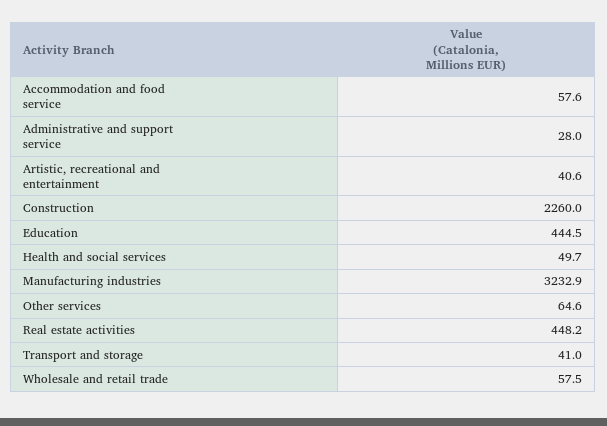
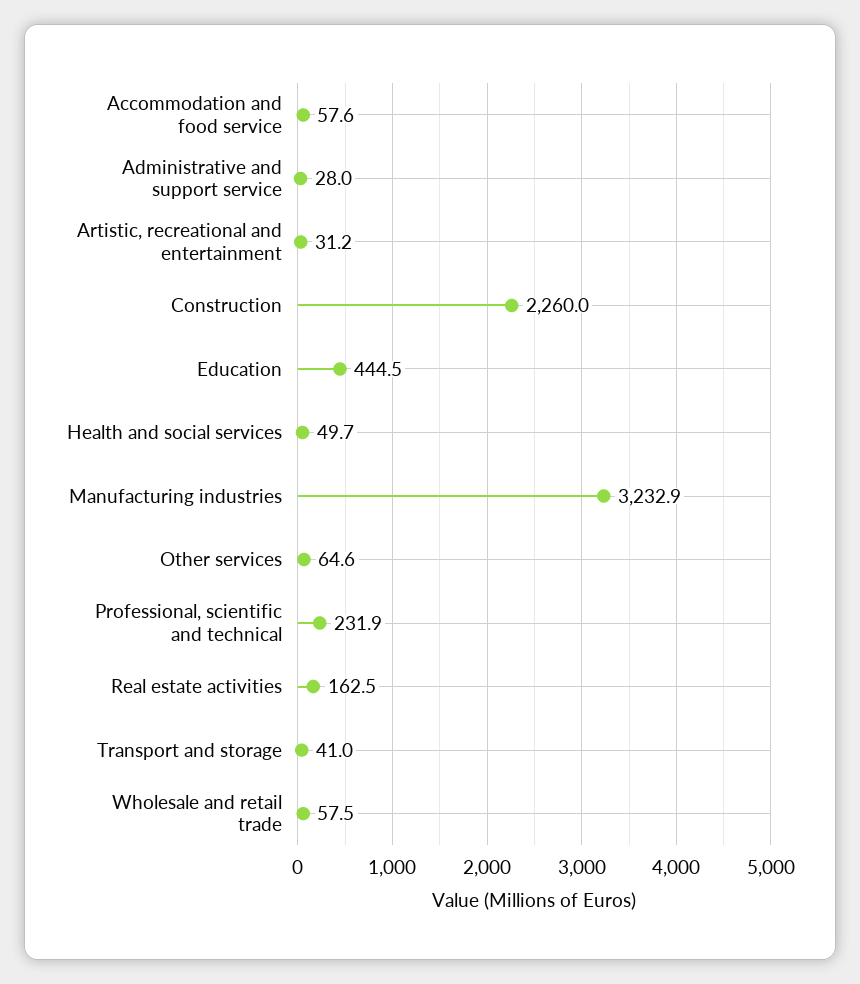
  {
    "Accommodation and food service": 57.6,
    "Administrative and support service": 28,
-   "Artistic, recreational and entertainment": 40.6,
+   "Artistic, recreational and entertainment": 31.2,
    "Construction": 2260,
    "Education": 444.5,
    "Health and social services": 49.7,
    "Manufacturing industries": 3232.9,
    "Other services": 64.6,
-   "Real estate activities": 448.2,
+   "Real estate activities": 162.5,
    "Transport and storage": 41,
-   "Wholesale and retail trade": 57.5
+   "Wholesale and retail trade": 57.5,
+   "Professional, scientific and technical": 231.9
  }

